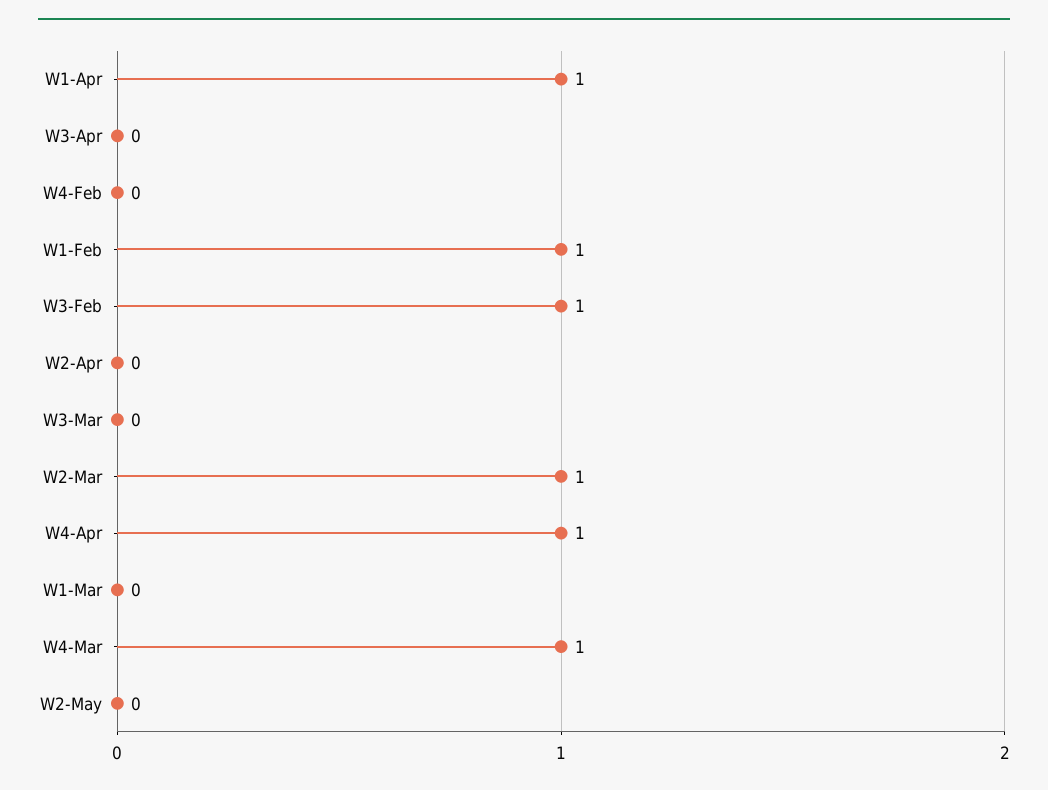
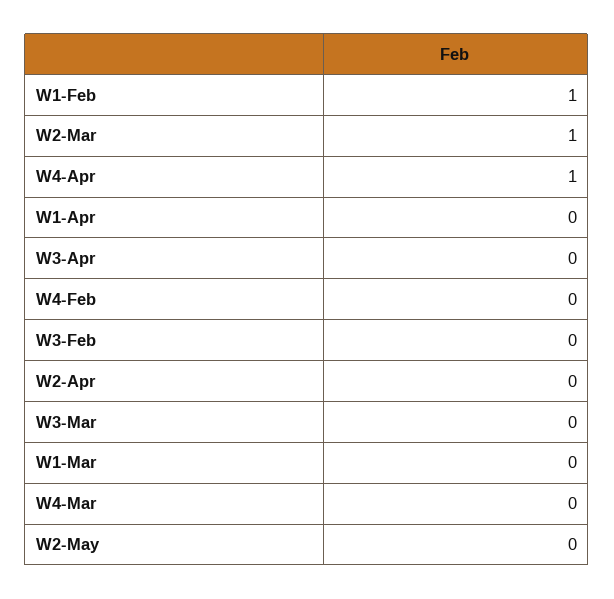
  {
-   "W1-Apr": 1,
+   "W1-Apr": 0,
    "W3-Apr": 0,
    "W4-Feb": 0,
    "W1-Feb": 1,
-   "W3-Feb": 1,
+   "W3-Feb": 0,
    "W2-Apr": 0,
    "W3-Mar": 0,
    "W2-Mar": 1,
    "W4-Apr": 1,
    "W1-Mar": 0,
-   "W4-Mar": 1,
+   "W4-Mar": 0,
    "W2-May": 0
  }

